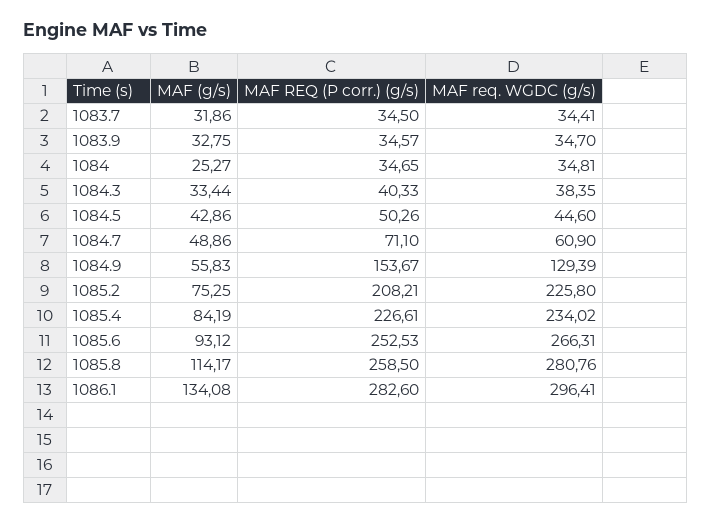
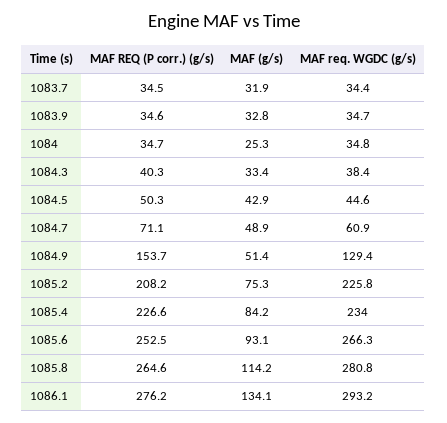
  {
    "MAF (g/s)": {
      "1083.7": 31.86,
      "1083.9": 32.75,
      "1084": 25.27,
      "1084.3": 33.44,
      "1084.5": 42.86,
      "1084.7": 48.86,
-     "1084.9": 55.83,
+     "1084.9": 51.4,
      "1085.2": 75.25,
      "1085.4": 84.19,
      "1085.6": 93.12,
      "1085.8": 114.17,
      "1086.1": 134.08
    },
    "MAF REQ (P corr.) (g/s)": {
      "1083.7": 34.5,
      "1083.9": 34.57,
      "1084": 34.65,
      "1084.3": 40.33,
      "1084.5": 50.26,
      "1084.7": 71.1,
      "1084.9": 153.67,
      "1085.2": 208.21,
      "1085.4": 226.61,
      "1085.6": 252.53,
-     "1085.8": 258.5,
+     "1085.8": 264.6,
-     "1086.1": 282.6
+     "1086.1": 276.2
    },
    "MAF req. WGDC (g/s)": {
      "1083.7": 34.41,
      "1083.9": 34.7,
      "1084": 34.81,
      "1084.3": 38.35,
      "1084.5": 44.6,
      "1084.7": 60.9,
      "1084.9": 129.39,
      "1085.2": 225.8,
      "1085.4": 234.02,
      "1085.6": 266.31,
      "1085.8": 280.76,
-     "1086.1": 296.41
+     "1086.1": 293.2
    }
  }

